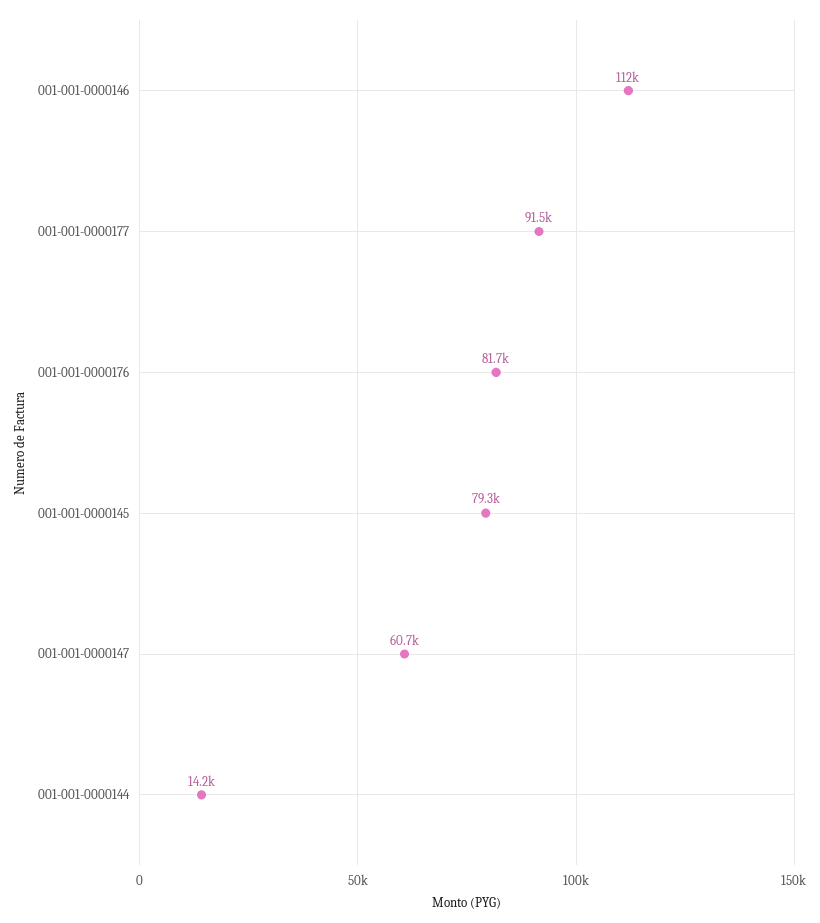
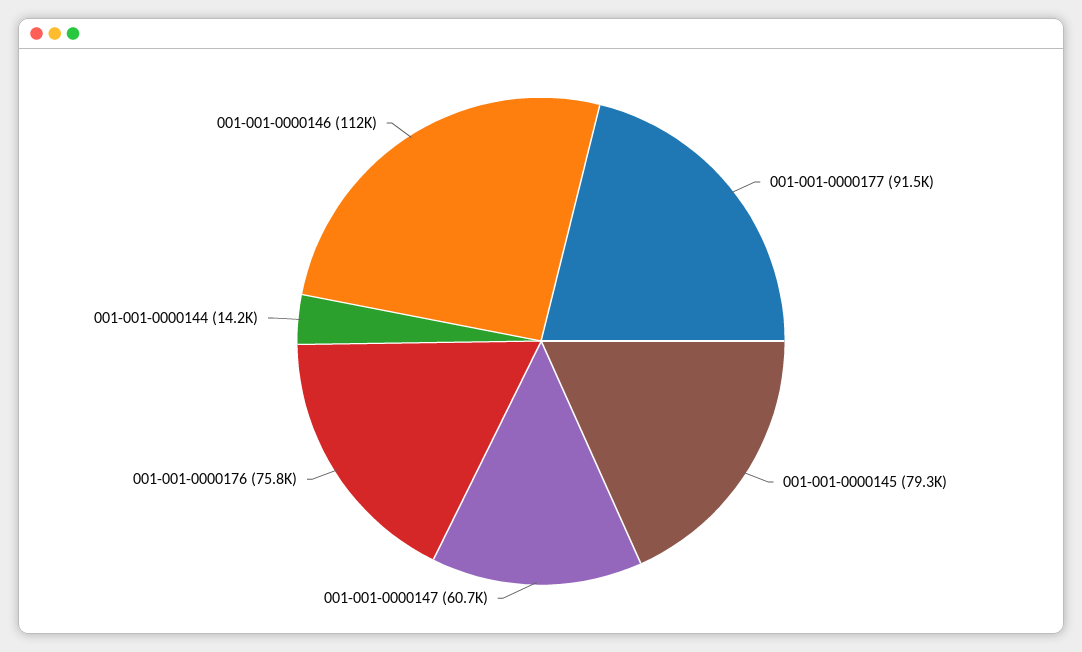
  {
    "001-001-0000146": 112000,
    "001-001-0000177": 91500,
-   "001-001-0000176": 81700,
+   "001-001-0000176": 75800,
    "001-001-0000145": 79300,
    "001-001-0000147": 60700,
    "001-001-0000144": 14200
  }

